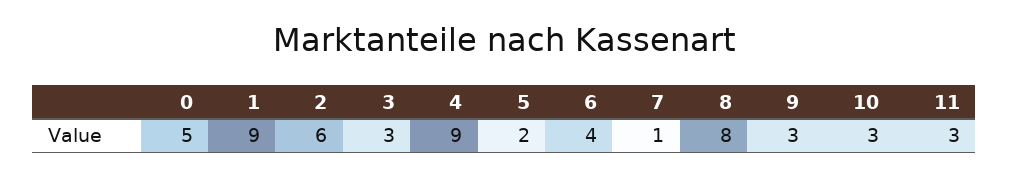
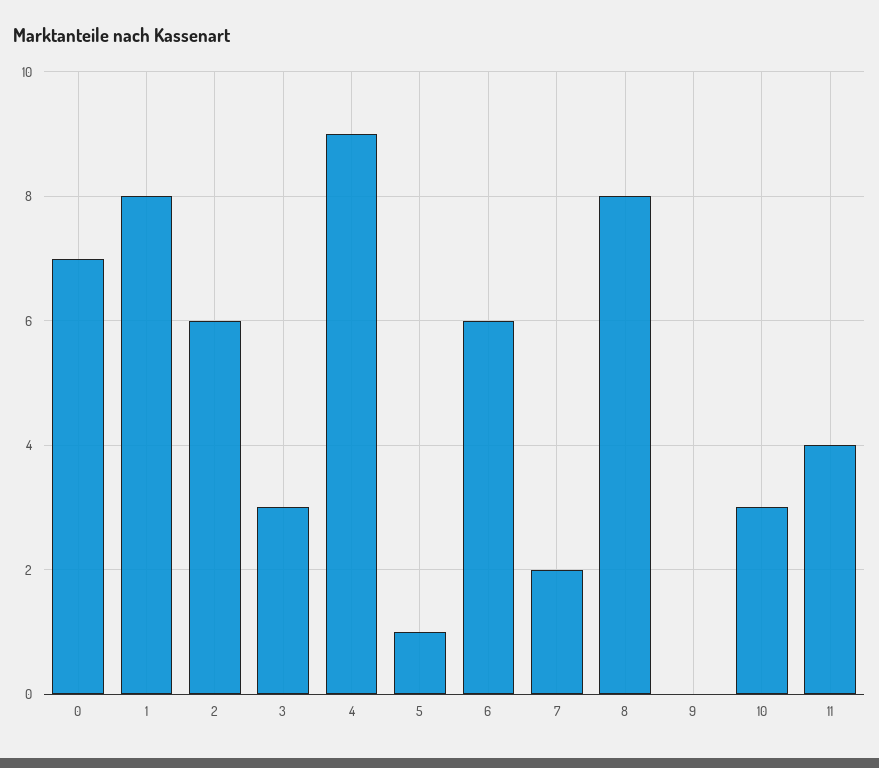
  {
-   "0": 5,
+   "0": 7,
-   "1": 9,
+   "1": 8,
    "2": 6,
    "3": 3,
    "4": 9,
-   "5": 2,
+   "5": 1,
-   "6": 4,
+   "6": 6,
-   "7": 1,
+   "7": 2,
    "8": 8,
-   "9": 3,
+   "9": 0,
    "10": 3,
-   "11": 3
+   "11": 4
  }

